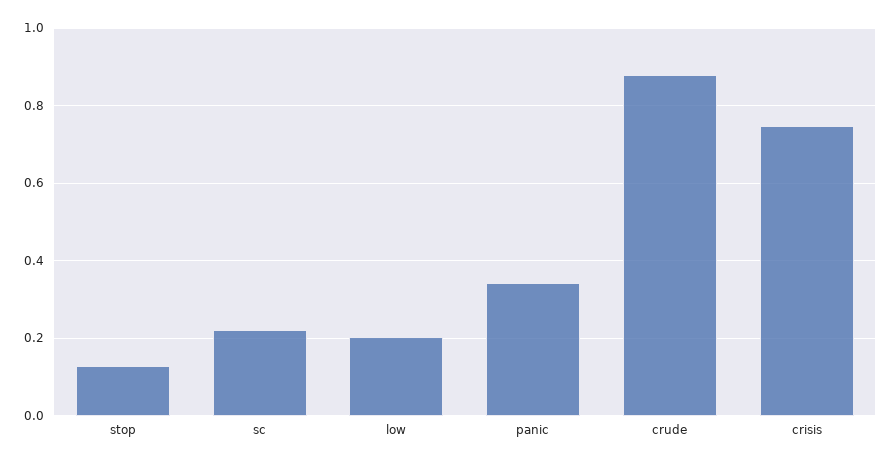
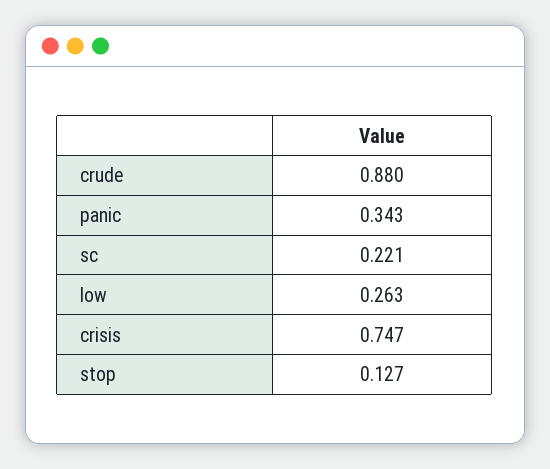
  {
    "stop": 0.127,
    "sc": 0.221,
-   "low": 0.2,
+   "low": 0.263,
    "panic": 0.343,
    "crude": 0.88,
    "crisis": 0.747
  }

